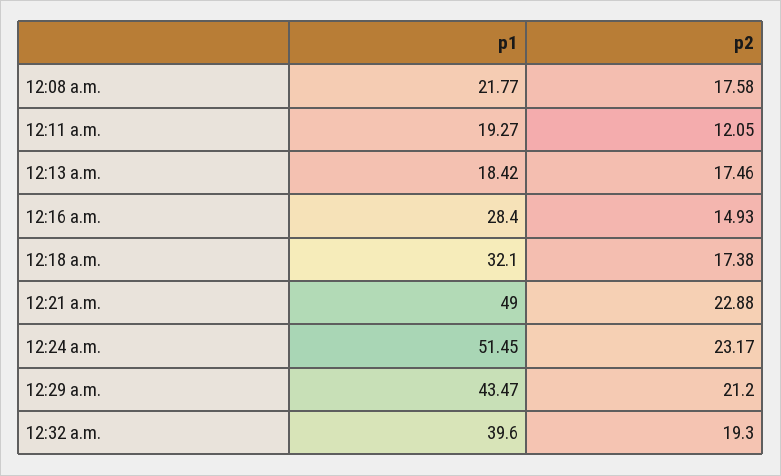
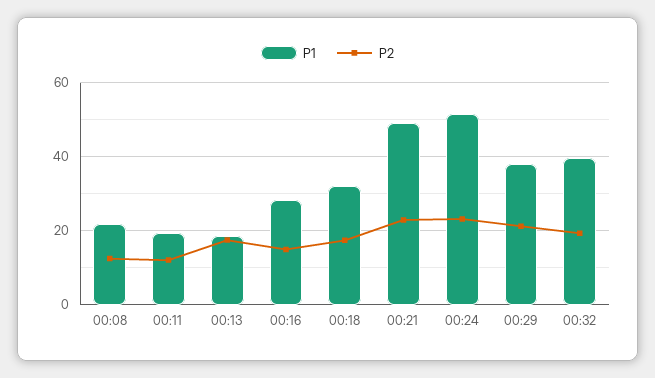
  {
    "p1": {
      "12:08 a.m.": 21.77,
      "12:11 a.m.": 19.27,
      "12:13 a.m.": 18.42,
      "12:16 a.m.": 28.4,
      "12:18 a.m.": 32.1,
      "12:21 a.m.": 49,
      "12:24 a.m.": 51.45,
-     "12:29 a.m.": 43.47,
+     "12:29 a.m.": 38,
      "12:32 a.m.": 39.6
    },
    "p2": {
-     "12:08 a.m.": 17.58,
+     "12:08 a.m.": 12,
      "12:11 a.m.": 12.05,
      "12:13 a.m.": 17.46,
      "12:16 a.m.": 14.93,
      "12:18 a.m.": 17.38,
      "12:21 a.m.": 22.88,
      "12:24 a.m.": 23.17,
      "12:29 a.m.": 21.2,
      "12:32 a.m.": 19.3
    }
  }

